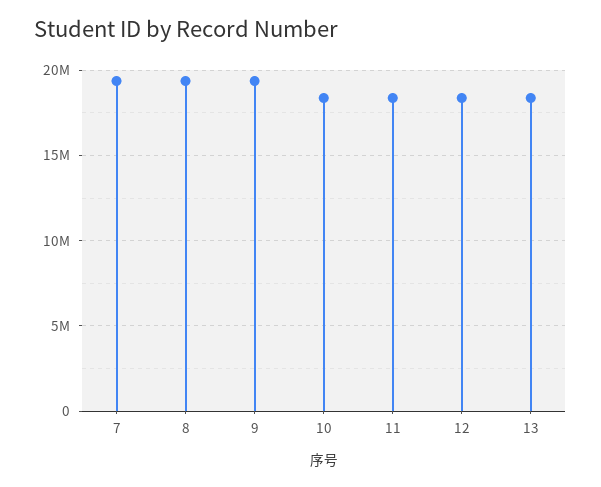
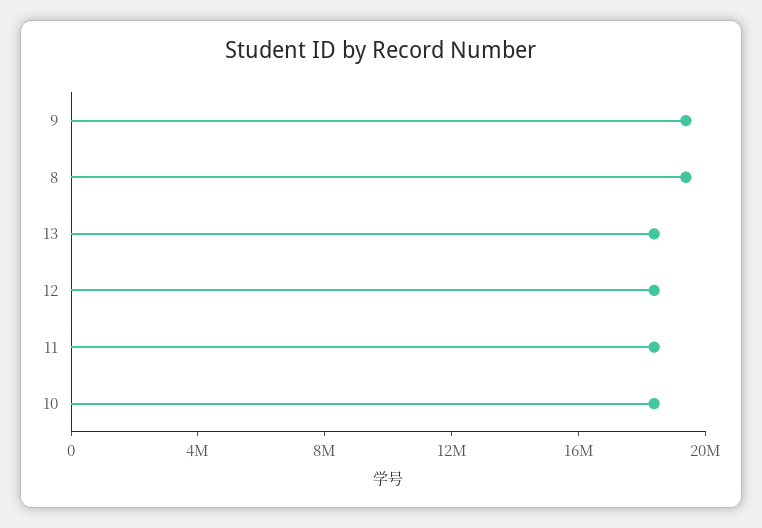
  {
-   "7": 19500000,
    "8": 19500000,
    "9": 19500000,
    "10": 18500000,
    "11": 18500000,
    "12": 18500000,
    "13": 18500000
  }

